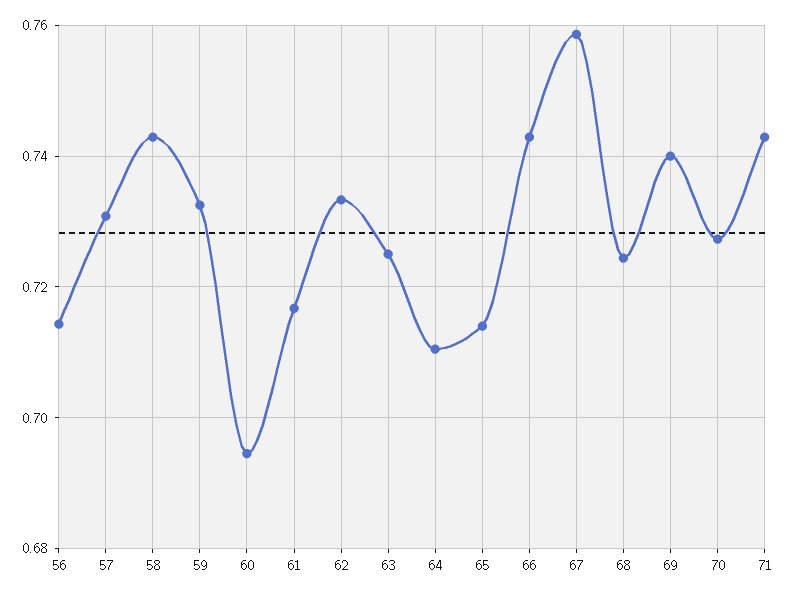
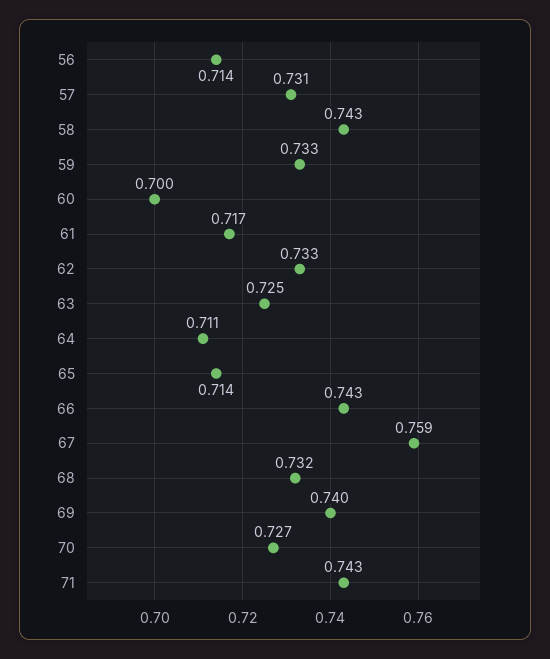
  {
    "56": 0.714,
    "57": 0.731,
    "58": 0.743,
    "59": 0.733,
-   "60": 0.694,
+   "60": 0.7,
    "61": 0.717,
    "62": 0.733,
    "63": 0.725,
    "64": 0.711,
    "65": 0.714,
    "66": 0.743,
    "67": 0.759,
-   "68": 0.724,
+   "68": 0.732,
    "69": 0.74,
    "70": 0.727,
    "71": 0.743
  }

